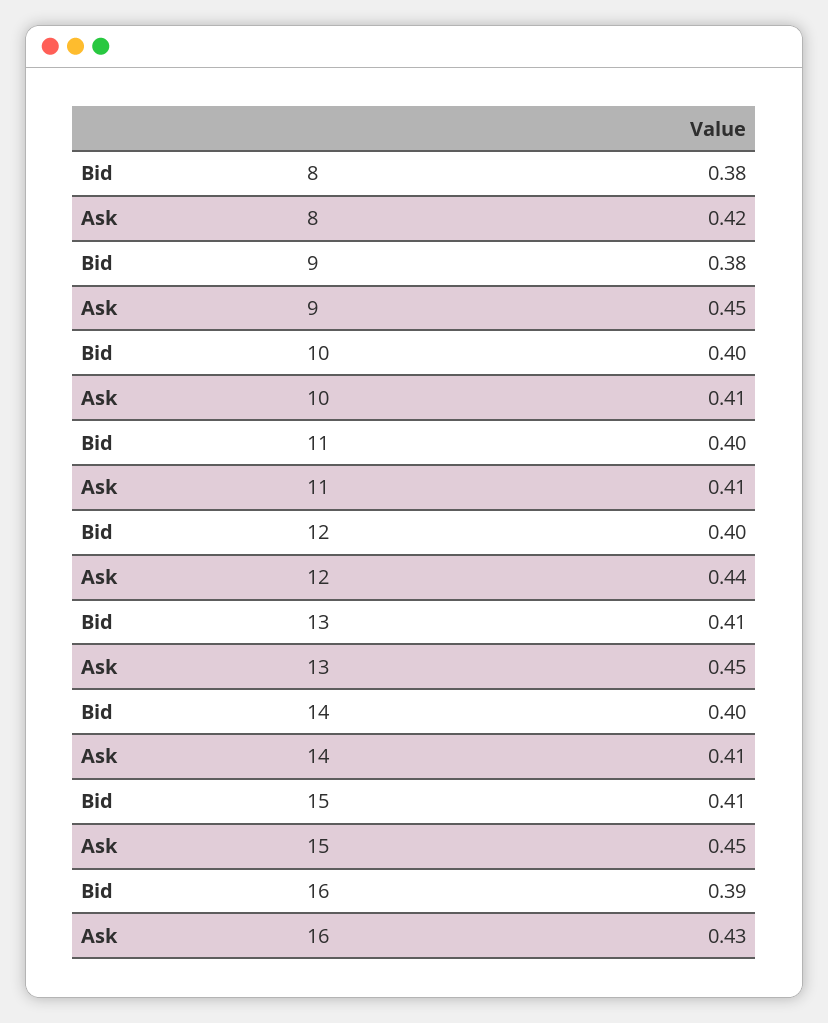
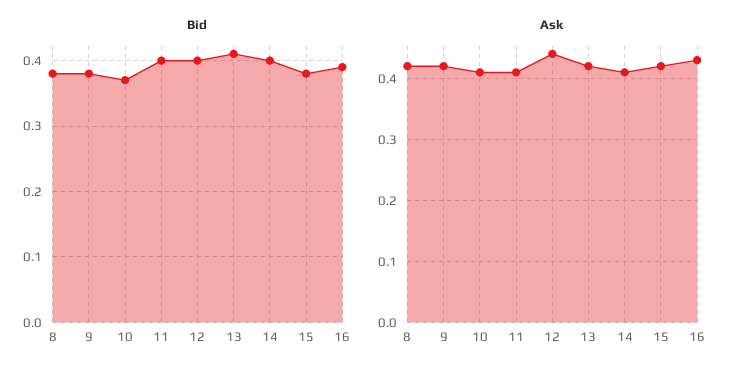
  {
    "Bid": {
      "8": 0.38,
      "9": 0.38,
-     "10": 0.4,
+     "10": 0.37,
      "11": 0.4,
      "12": 0.4,
      "13": 0.41,
      "14": 0.4,
-     "15": 0.41,
+     "15": 0.38,
      "16": 0.39
    },
    "Ask": {
      "8": 0.42,
-     "9": 0.45,
+     "9": 0.42,
      "10": 0.41,
      "11": 0.41,
      "12": 0.44,
-     "13": 0.45,
+     "13": 0.42,
      "14": 0.41,
-     "15": 0.45,
+     "15": 0.42,
      "16": 0.43
    }
  }

